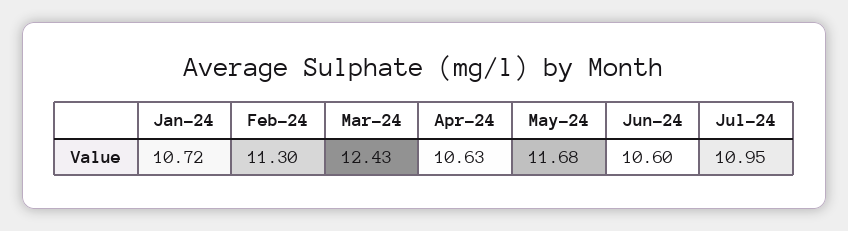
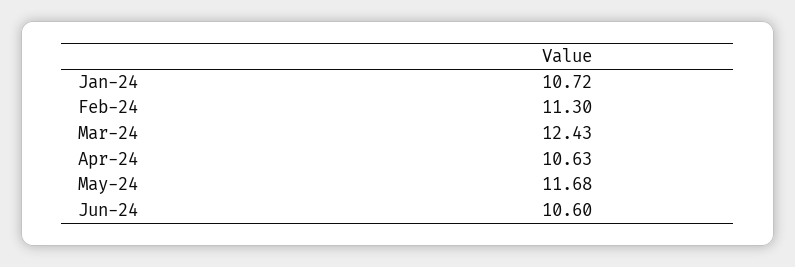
  {
    "Jan-24": 10.72,
    "Feb-24": 11.3,
    "Mar-24": 12.43,
    "Apr-24": 10.63,
    "May-24": 11.68,
-   "Jun-24": 10.6,
+   "Jun-24": 10.6
-   "Jul-24": 10.95
  }

